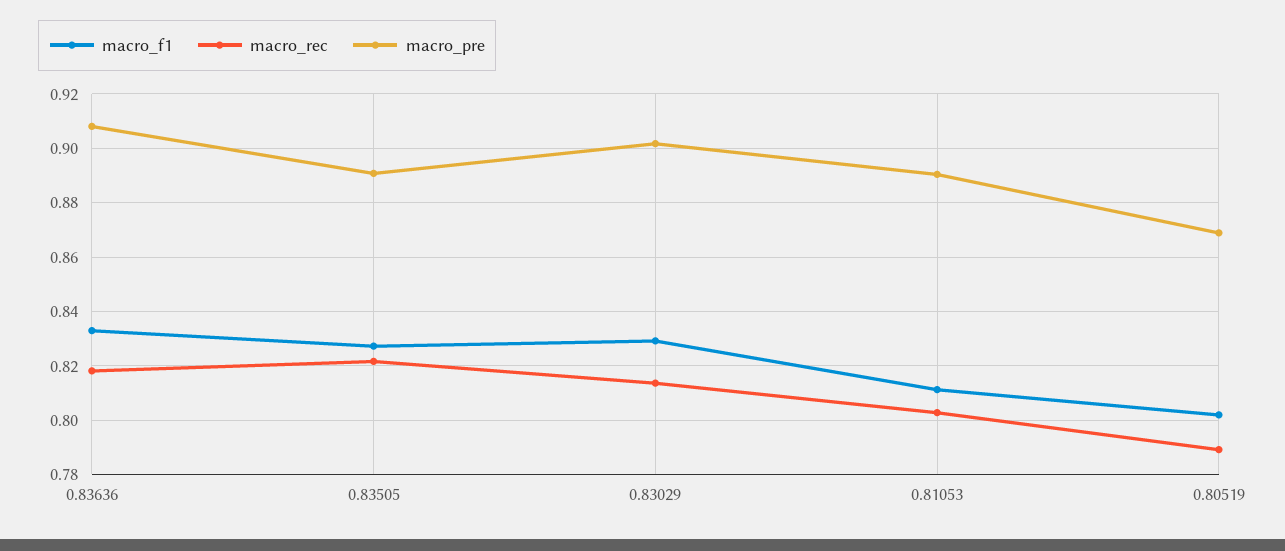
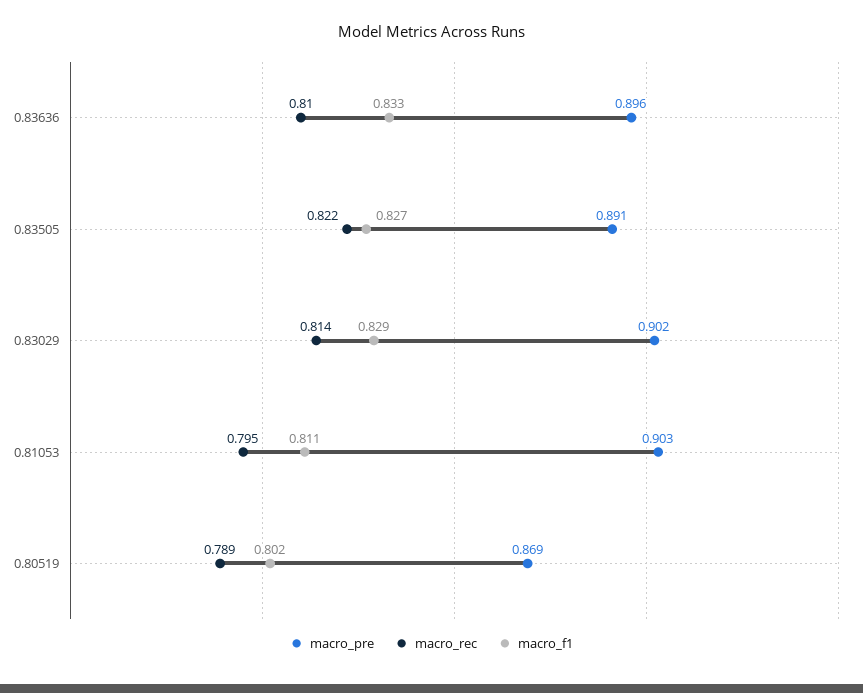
  {
    "macro_f1": {
      "0.83636": 0.833,
      "0.83505": 0.827,
      "0.83029": 0.829,
      "0.81053": 0.811,
      "0.80519": 0.802
    },
    "macro_rec": {
-     "0.83636": 0.8175,
+     "0.83636": 0.81,
      "0.83505": 0.822,
      "0.83029": 0.814,
-     "0.81053": 0.8025,
+     "0.81053": 0.795,
      "0.80519": 0.789
    },
    "macro_pre": {
-     "0.83636": 0.9075,
+     "0.83636": 0.896,
      "0.83505": 0.891,
      "0.83029": 0.902,
-     "0.81053": 0.89,
+     "0.81053": 0.903,
      "0.80519": 0.869
    }
  }

